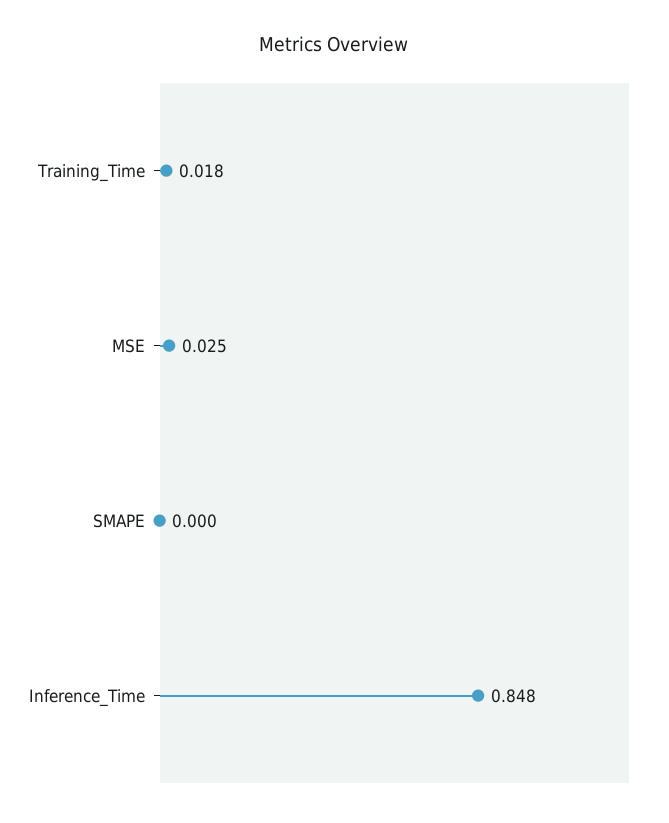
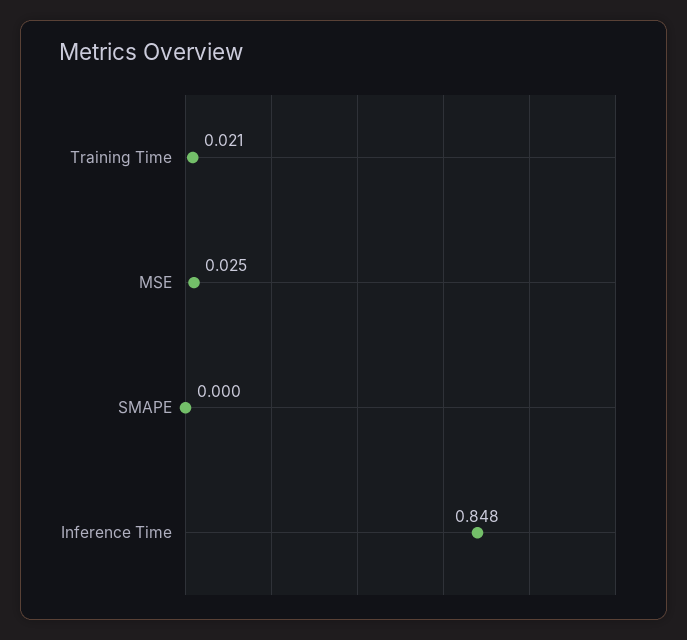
  {
-   "Training_Time": 0.018,
+   "Training_Time": 0.021,
    "MSE": 0.025,
    "SMAPE": 0,
    "Inference_Time": 0.848
  }

